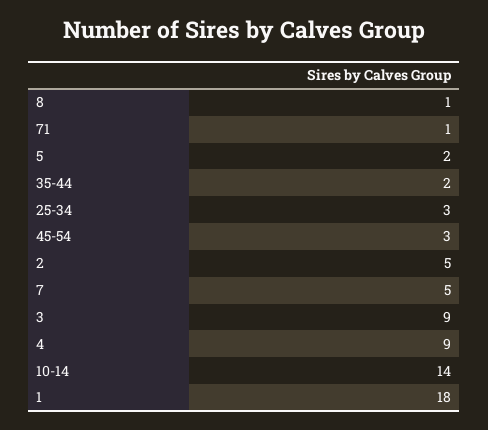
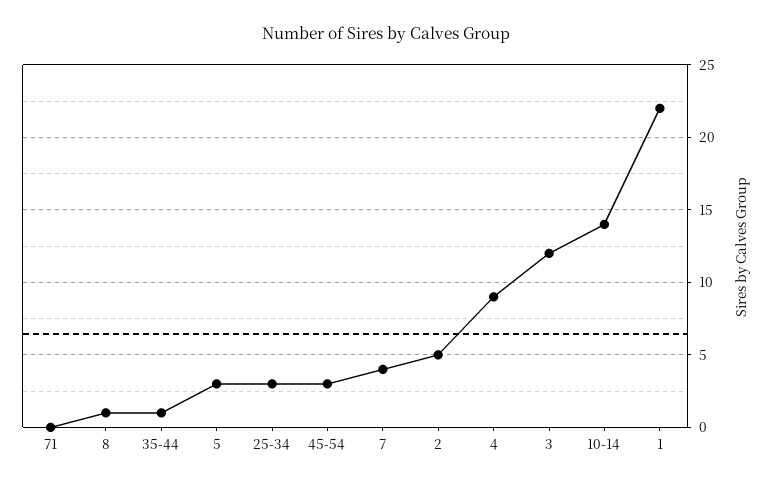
  {
    "8": 1,
-   "71": 1,
+   "71": 0,
-   "5": 2,
+   "5": 3,
-   "35-44": 2,
+   "35-44": 1,
    "25-34": 3,
    "45-54": 3,
    "2": 5,
-   "7": 5,
+   "7": 4,
-   "3": 9,
+   "3": 12,
    "4": 9,
    "10-14": 14,
-   "1": 18
+   "1": 22
  }

